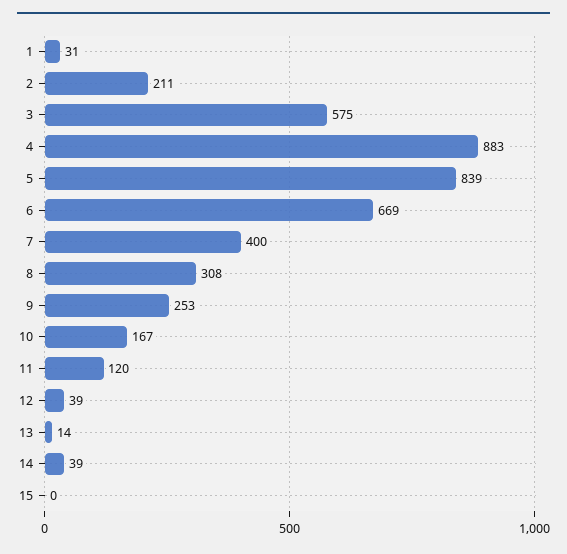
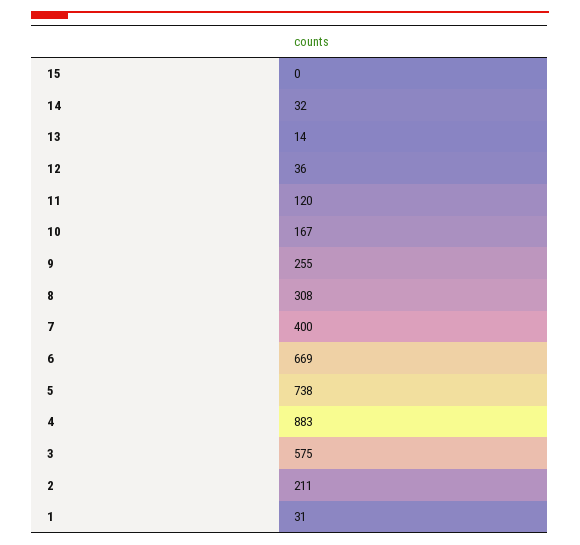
  {
    "1": 31,
    "2": 211,
    "3": 575,
    "4": 883,
-   "5": 839,
+   "5": 738,
    "6": 669,
    "7": 400,
    "8": 308,
-   "9": 253,
+   "9": 255,
    "10": 167,
    "11": 120,
-   "12": 39,
+   "12": 36,
    "13": 14,
-   "14": 39,
+   "14": 32,
    "15": 0
  }

